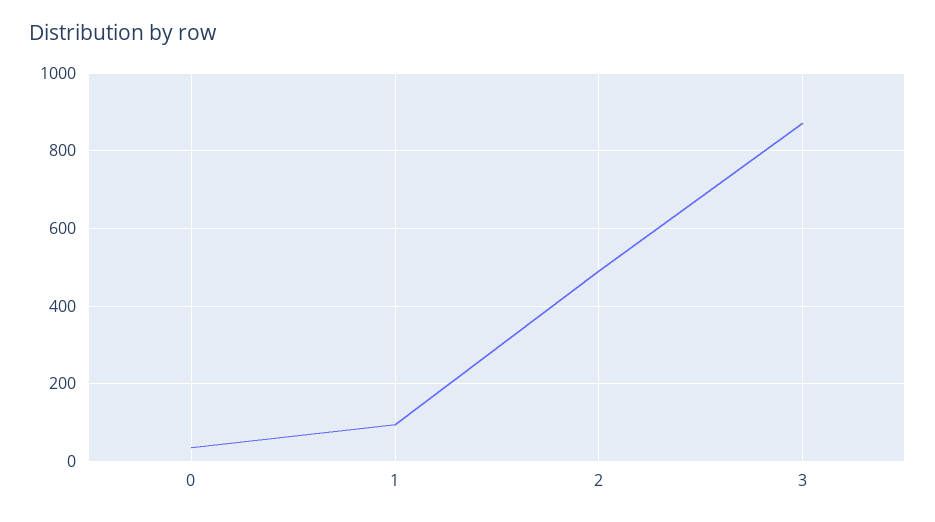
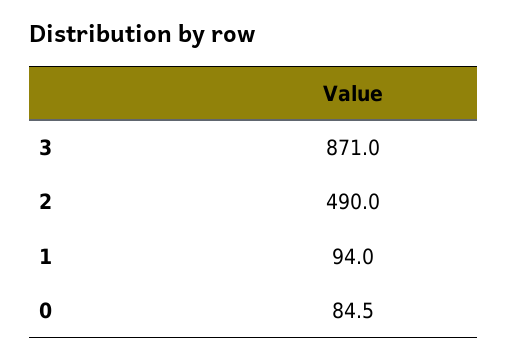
  {
-   "0": 40,
+   "0": 84.5,
    "1": 94,
    "2": 490,
    "3": 871
  }

